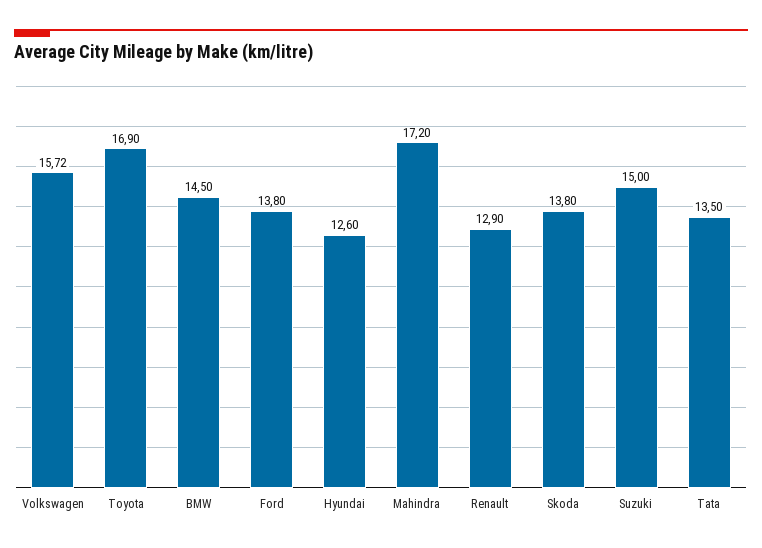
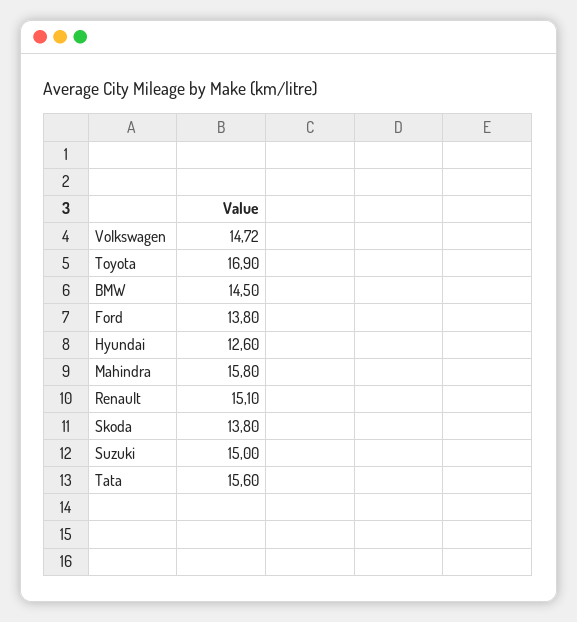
  {
-   "Volkswagen": 15.72,
+   "Volkswagen": 14.72,
    "Toyota": 16.9,
    "BMW": 14.5,
    "Ford": 13.8,
    "Hyundai": 12.6,
-   "Mahindra": 17.2,
+   "Mahindra": 15.8,
-   "Renault": 12.9,
+   "Renault": 15.1,
    "Skoda": 13.8,
    "Suzuki": 15,
-   "Tata": 13.5
+   "Tata": 15.6
  }

